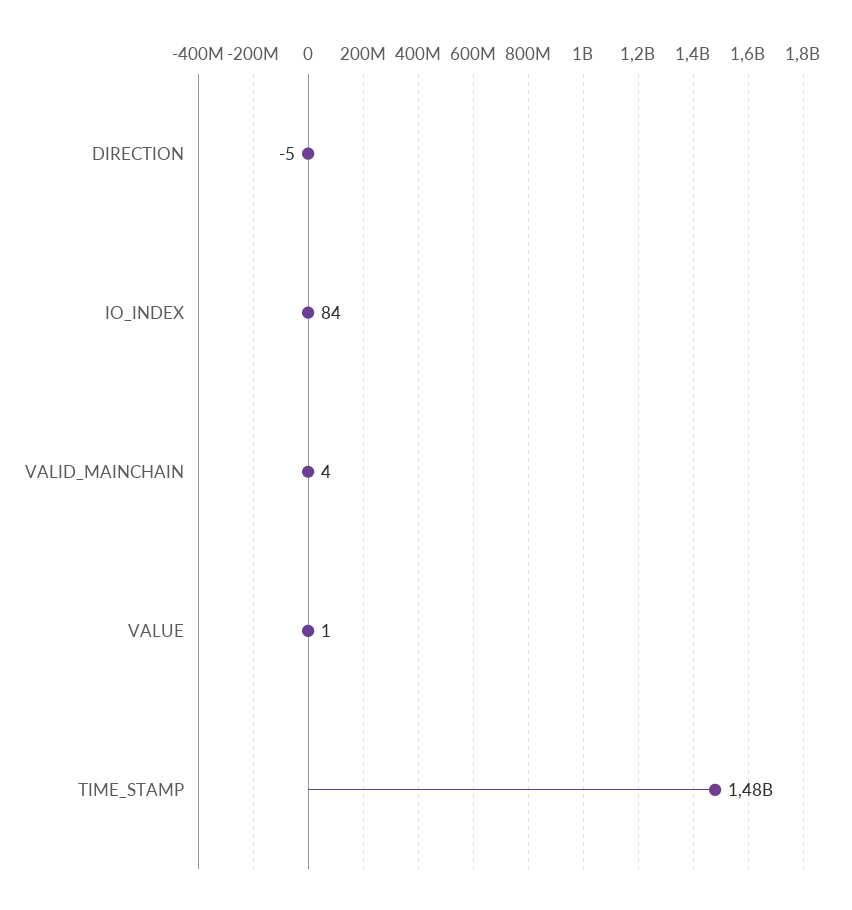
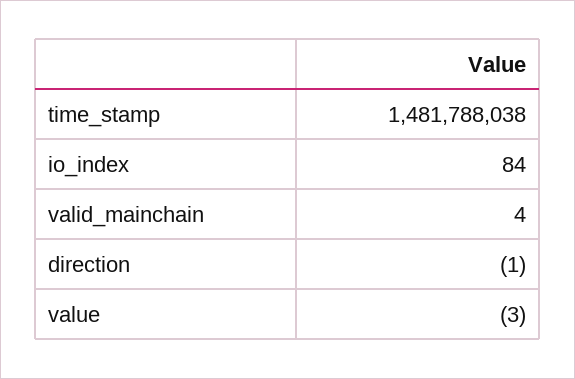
  {
-   "DIRECTION": -5,
+   "DIRECTION": -1,
    "IO_INDEX": 84,
    "VALID_MAINCHAIN": 4,
-   "VALUE": 1,
+   "VALUE": -3,
    "TIME_STAMP": 1481788038
  }

